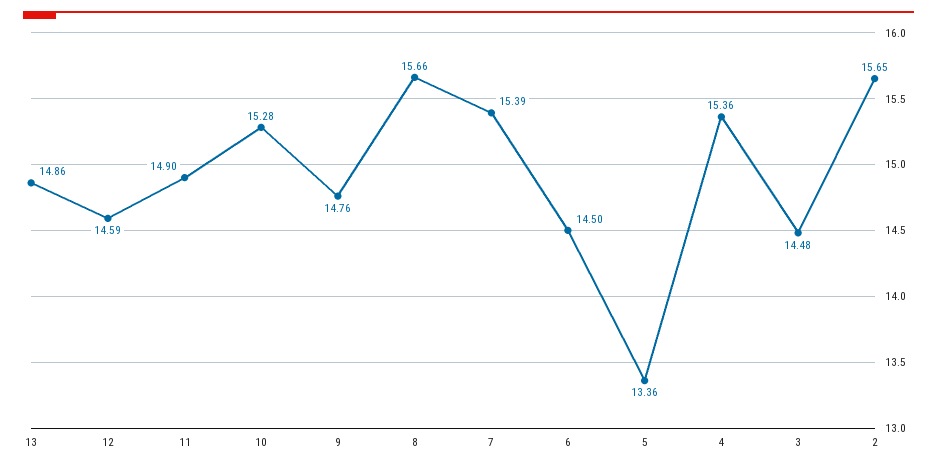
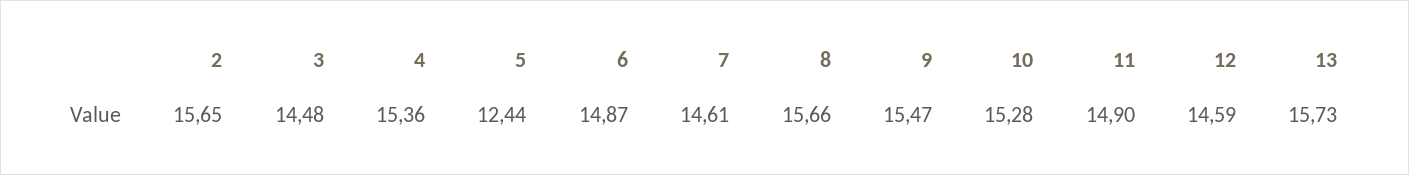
  {
-   "13": 14.86,
+   "13": 15.73,
    "12": 14.59,
    "11": 14.9,
    "10": 15.28,
-   "9": 14.76,
+   "9": 15.47,
    "8": 15.66,
-   "7": 15.39,
+   "7": 14.61,
-   "6": 14.5,
+   "6": 14.87,
-   "5": 13.36,
+   "5": 12.44,
    "4": 15.36,
    "3": 14.48,
    "2": 15.65
  }

